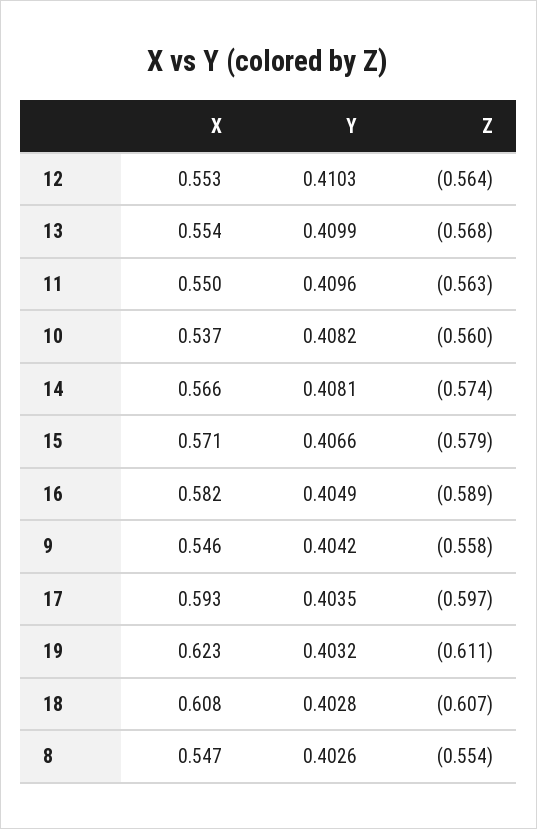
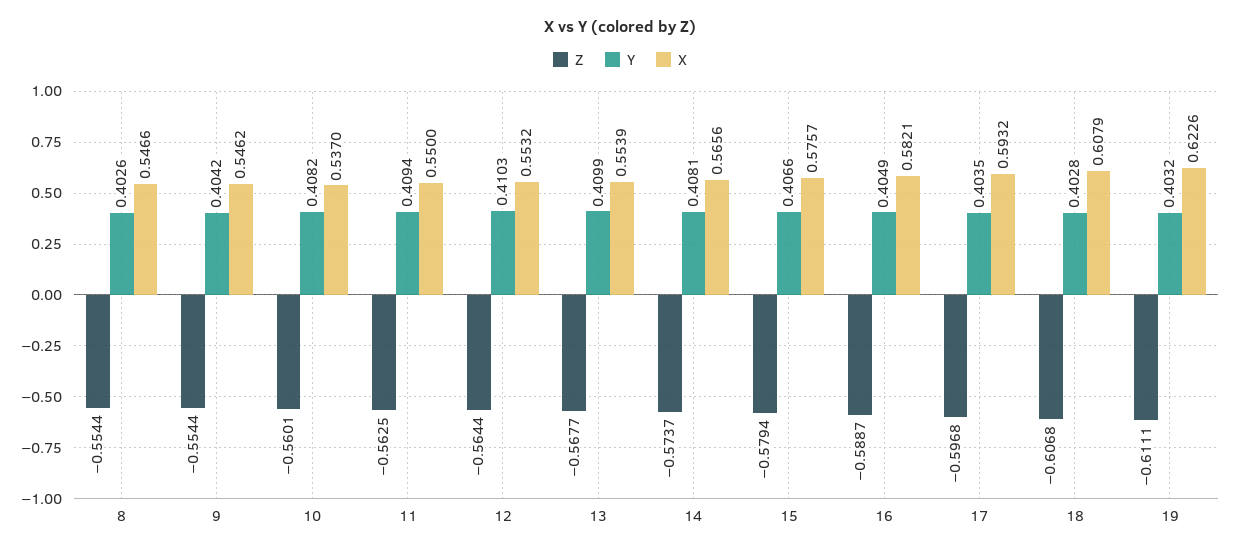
  {
    "X": {
      "12": 0.5532,
      "13": 0.5539,
      "11": 0.55,
      "10": 0.537,
      "14": 0.5656,
-     "15": 0.571,
+     "15": 0.5757,
      "16": 0.5821,
      "9": 0.5462,
      "17": 0.5932,
      "19": 0.6226,
      "18": 0.6079,
      "8": 0.5466
    },
    "Y": {
      "12": 0.4103,
      "13": 0.4099,
-     "11": 0.4096,
+     "11": 0.4094,
      "10": 0.4082,
      "14": 0.4081,
      "15": 0.4066,
      "16": 0.4049,
      "9": 0.4042,
      "17": 0.4035,
      "19": 0.4032,
      "18": 0.4028,
      "8": 0.4026
    },
    "Z": {
      "12": -0.5644,
      "13": -0.5677,
      "11": -0.5625,
      "10": -0.5601,
      "14": -0.5737,
      "15": -0.5794,
      "16": -0.5887,
-     "9": -0.558,
+     "9": -0.5544,
      "17": -0.5968,
      "19": -0.6111,
      "18": -0.6068,
      "8": -0.5544
    }
  }

